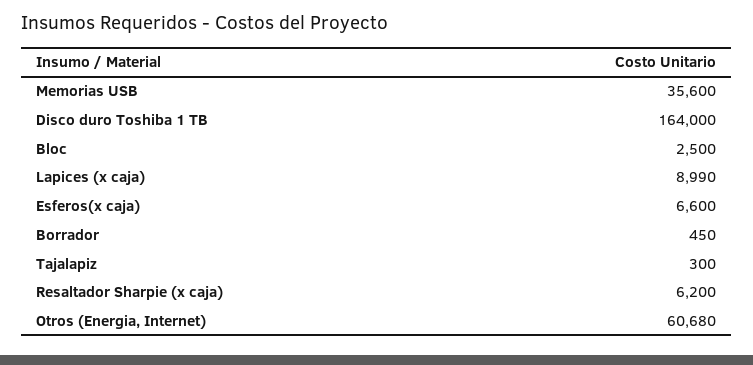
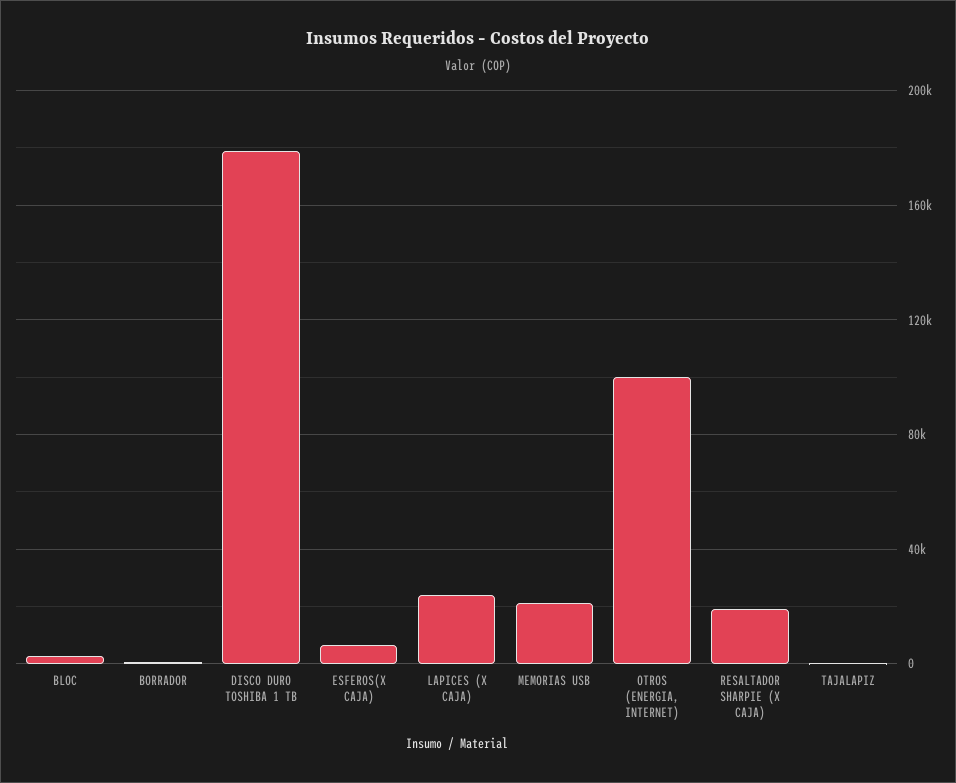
  {
-   "Memorias USB": 35600,
+   "Memorias USB": 20000,
-   "Disco duro Toshiba 1 TB": 164000,
+   "Disco duro Toshiba 1 TB": 180000,
    "Bloc": 2500,
-   "Lapices (x caja)": 8990,
+   "Lapices (x caja)": 25000,
    "Esferos(x caja)": 6600,
    "Borrador": 450,
    "Tajalapiz": 300,
-   "Resaltador Sharpie (x caja)": 6200,
+   "Resaltador Sharpie (x caja)": 20000,
-   "Otros (Energia, Internet)": 60680
+   "Otros (Energia, Internet)": 100000
  }

